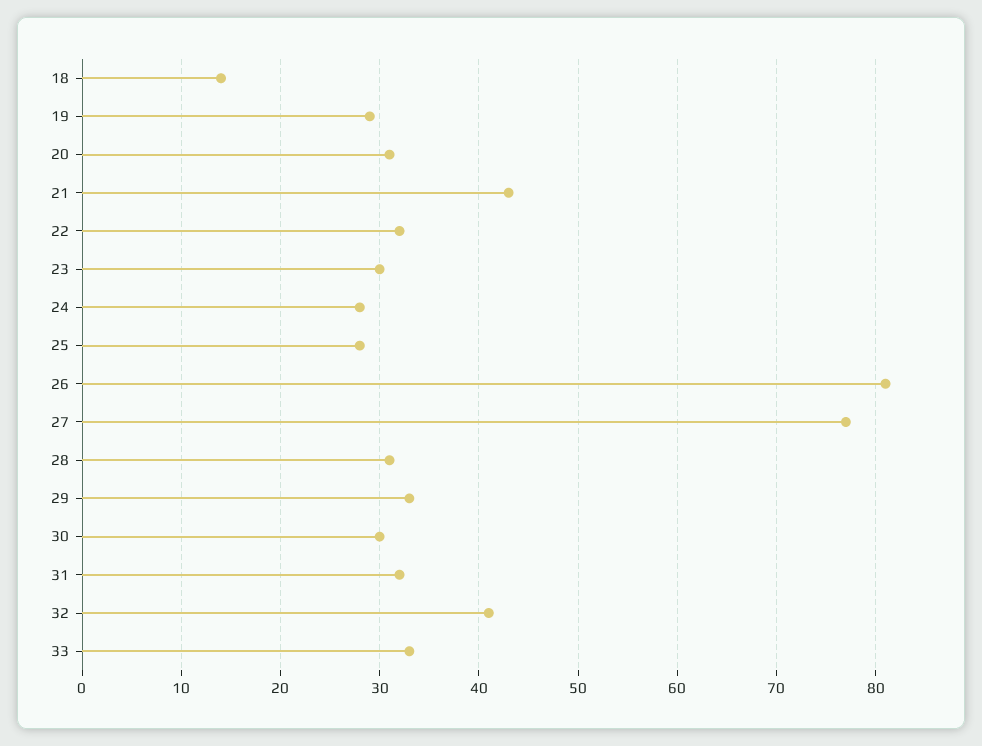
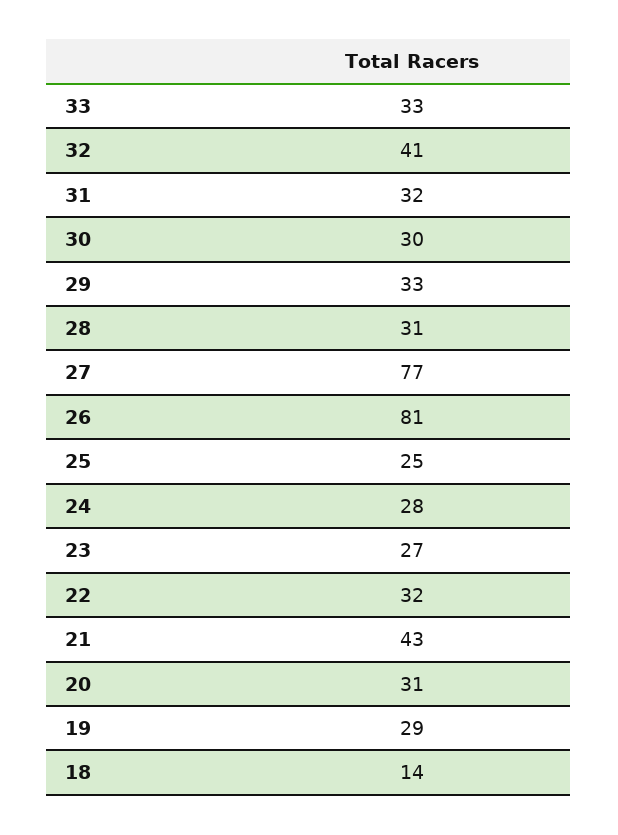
  {
    "18": 14,
    "19": 29,
    "20": 31,
    "21": 43,
    "22": 32,
-   "23": 30,
+   "23": 27,
    "24": 28,
-   "25": 28,
+   "25": 25,
    "26": 81,
    "27": 77,
    "28": 31,
    "29": 33,
    "30": 30,
    "31": 32,
    "32": 41,
    "33": 33
  }

